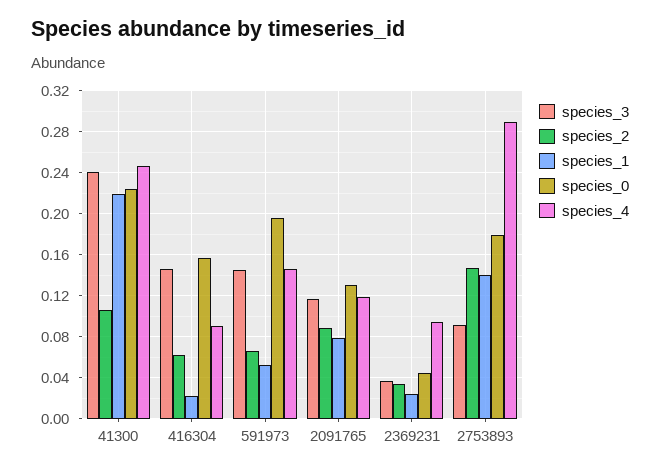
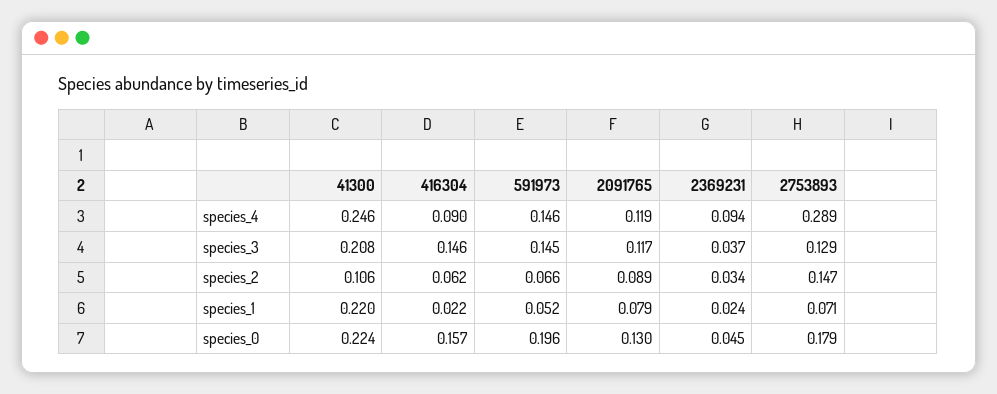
  {
    "species_3": {
-     "41300": 0.24,
+     "41300": 0.208,
      "416304": 0.146,
      "591973": 0.145,
      "2091765": 0.117,
      "2369231": 0.037,
-     "2753893": 0.09
+     "2753893": 0.129
    },
    "species_2": {
      "41300": 0.106,
      "416304": 0.062,
      "591973": 0.066,
      "2091765": 0.089,
      "2369231": 0.034,
      "2753893": 0.147
    },
    "species_1": {
      "41300": 0.22,
      "416304": 0.022,
      "591973": 0.052,
      "2091765": 0.079,
      "2369231": 0.024,
-     "2753893": 0.14
+     "2753893": 0.071
    },
    "species_0": {
      "41300": 0.224,
      "416304": 0.157,
      "591973": 0.196,
      "2091765": 0.13,
      "2369231": 0.045,
      "2753893": 0.179
    },
    "species_4": {
      "41300": 0.246,
      "416304": 0.09,
      "591973": 0.146,
      "2091765": 0.119,
      "2369231": 0.094,
      "2753893": 0.289
    }
  }

